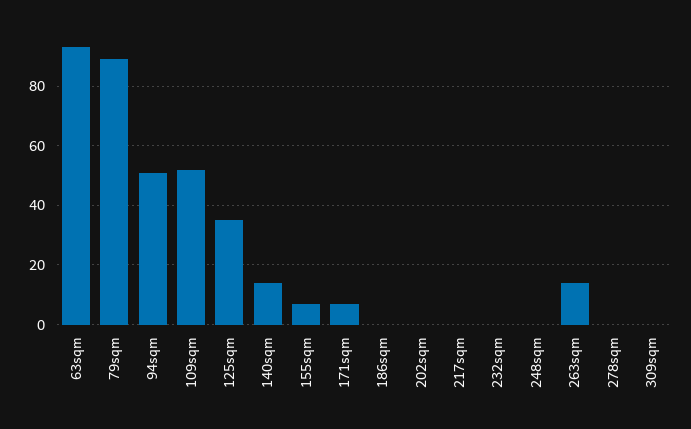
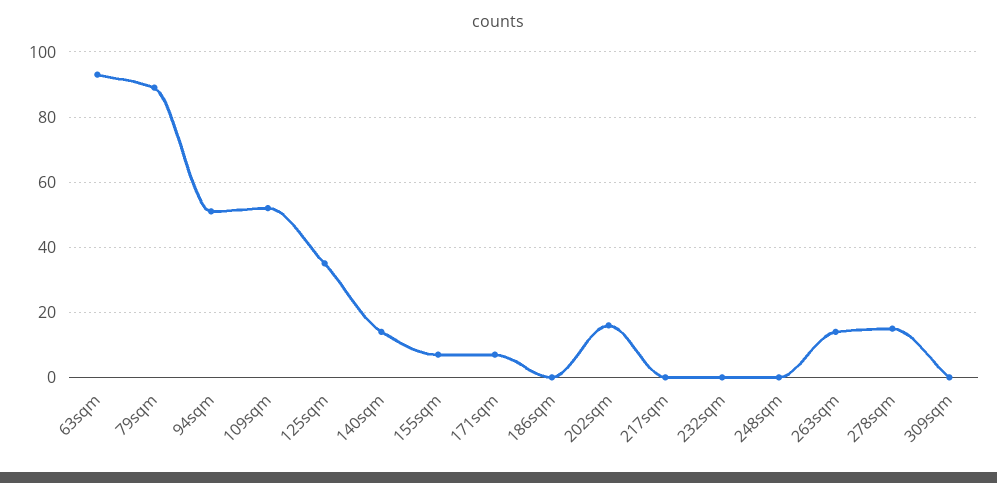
  {
    "63sqm": 95,
    "79sqm": 90,
    "94sqm": 50,
    "109sqm": 50,
    "125sqm": 35,
    "140sqm": 15,
    "155sqm": 5,
    "171sqm": 5,
    "186sqm": 0,
-   "202sqm": 0,
+   "202sqm": 15,
    "217sqm": 0,
    "232sqm": 0,
    "248sqm": 0,
    "263sqm": 15,
-   "278sqm": 0,
+   "278sqm": 15,
    "309sqm": 0
  }

